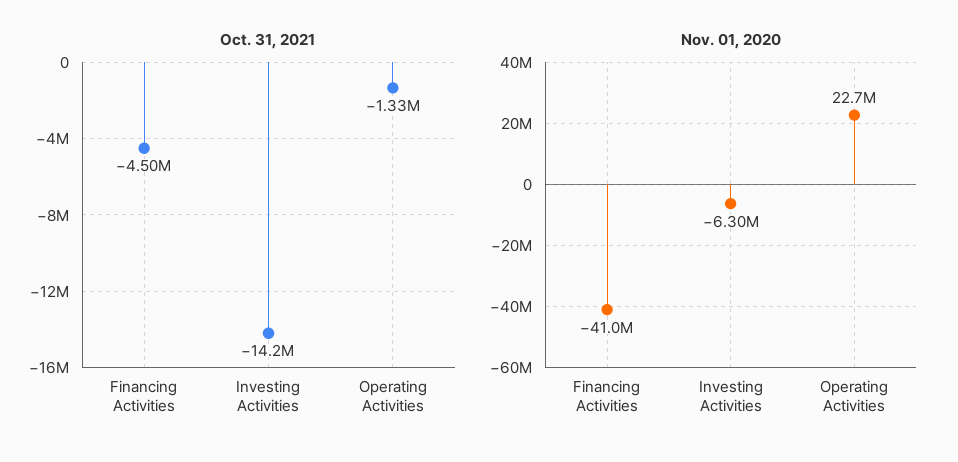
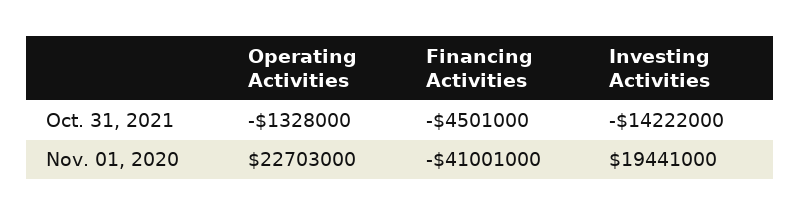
  {
    "Oct. 31, 2021": {
      "Financing Activities": -4501000,
      "Investing Activities": -14222000,
      "Operating Activities": -1328000
    },
    "Nov. 01, 2020": {
      "Financing Activities": -41001000,
-     "Investing Activities": -6300000,
+     "Investing Activities": 19441000,
      "Operating Activities": 22703000
    }
  }

